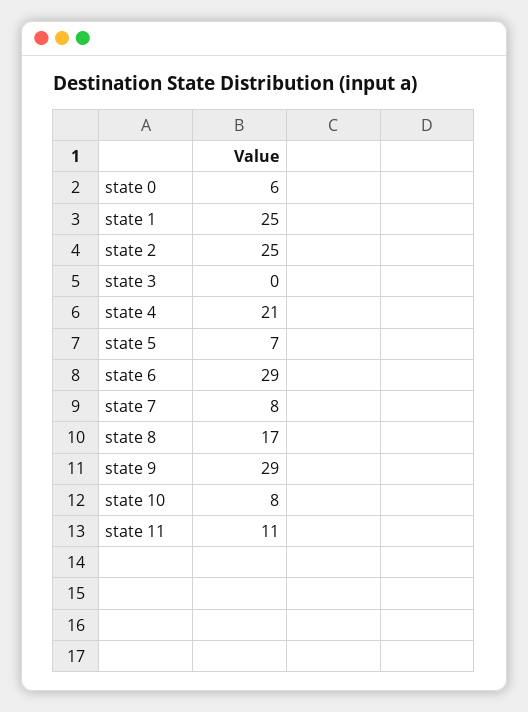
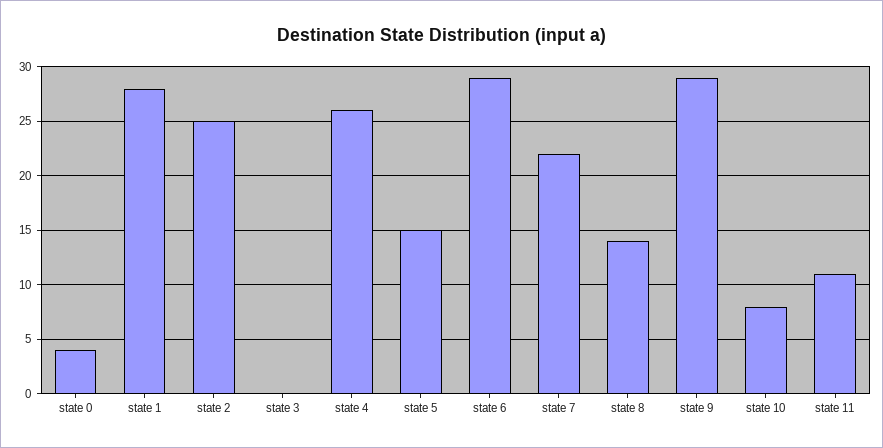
  {
-   "state 0": 6,
+   "state 0": 4,
-   "state 1": 25,
+   "state 1": 28,
    "state 2": 25,
    "state 3": 0,
-   "state 4": 21,
+   "state 4": 26,
-   "state 5": 7,
+   "state 5": 15,
    "state 6": 29,
-   "state 7": 8,
+   "state 7": 22,
-   "state 8": 17,
+   "state 8": 14,
    "state 9": 29,
    "state 10": 8,
    "state 11": 11
  }

